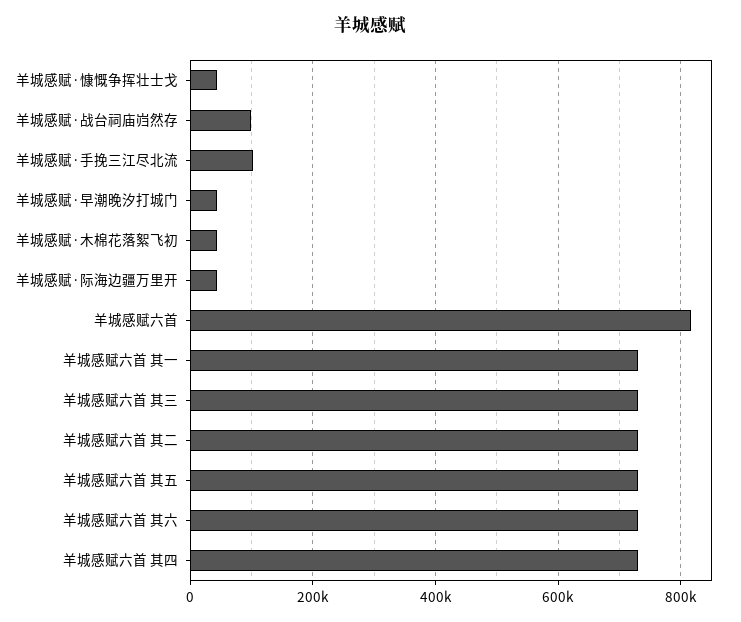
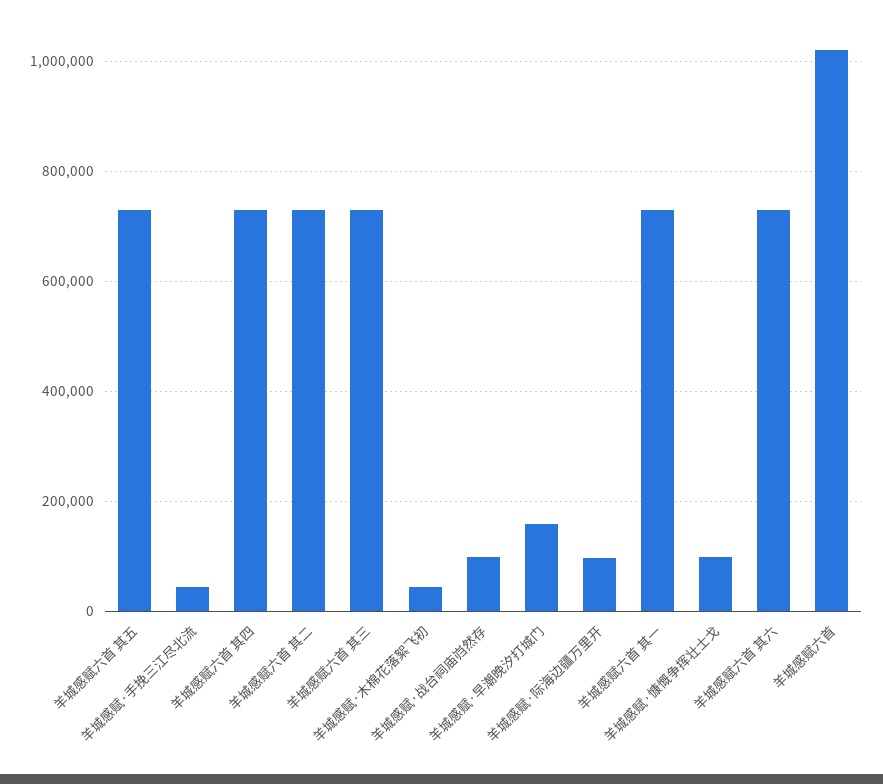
  {
-   "羊城感赋·慷慨争挥壮士戈": 40000,
+   "羊城感赋·慷慨争挥壮士戈": 100000,
    "羊城感赋·战台祠庙岿然存": 100000,
-   "羊城感赋·手挽三江尽北流": 100000,
+   "羊城感赋·手挽三江尽北流": 40000,
-   "羊城感赋·早潮晚汐打城门": 40000,
+   "羊城感赋·早潮晚汐打城门": 160000,
    "羊城感赋·木棉花落絮飞初": 40000,
-   "羊城感赋·际海边疆万里开": 40000,
+   "羊城感赋·际海边疆万里开": 100000,
-   "羊城感赋六首": 820000,
+   "羊城感赋六首": 1020000,
    "羊城感赋六首 其一": 720000,
    "羊城感赋六首 其三": 720000,
    "羊城感赋六首 其二": 720000,
    "羊城感赋六首 其五": 720000,
    "羊城感赋六首 其六": 720000,
    "羊城感赋六首 其四": 720000
  }

